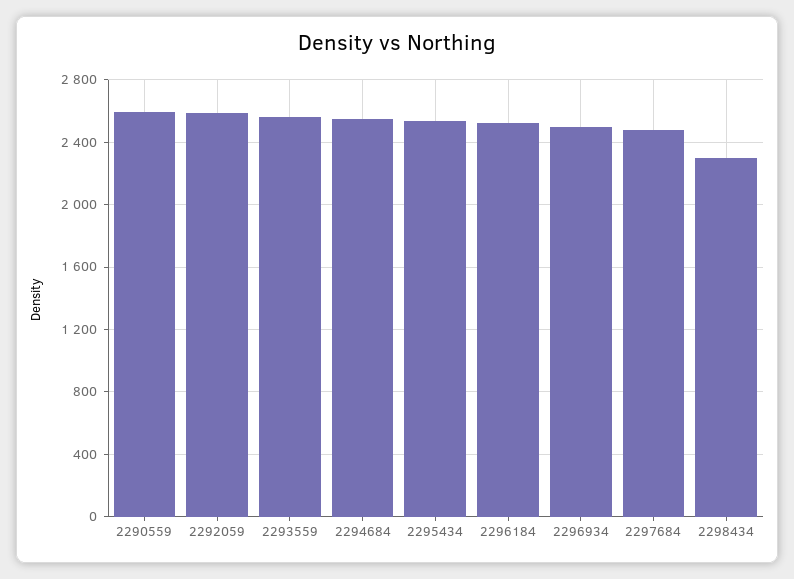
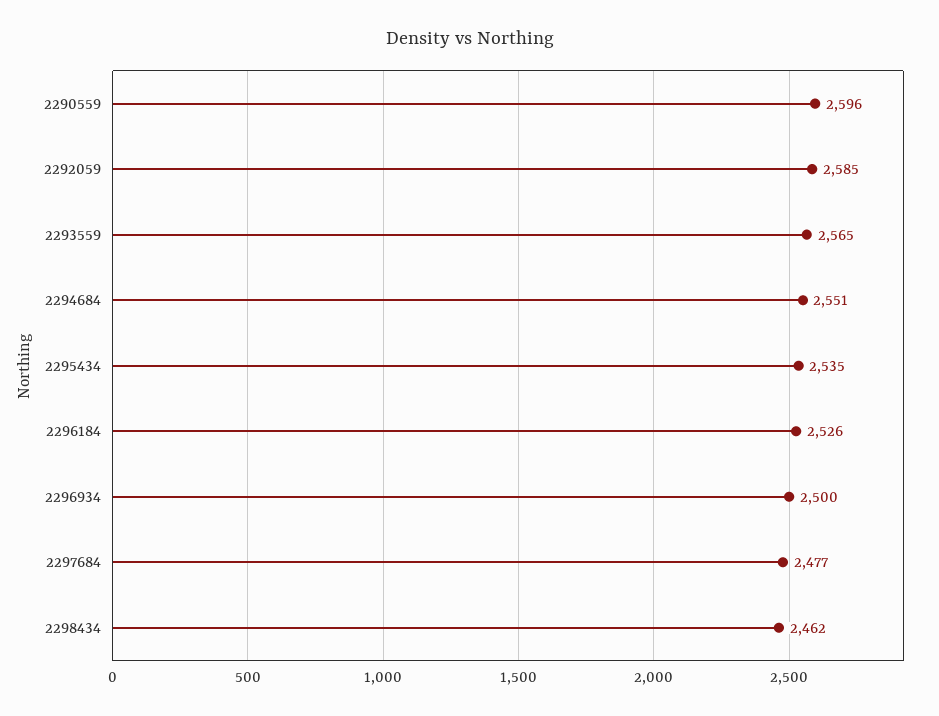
  {
    "2290559": 2596,
    "2292059": 2585,
    "2293559": 2565,
    "2294684": 2551,
    "2295434": 2535,
    "2296184": 2526,
    "2296934": 2500,
    "2297684": 2477,
-   "2298434": 2300
+   "2298434": 2462
  }

